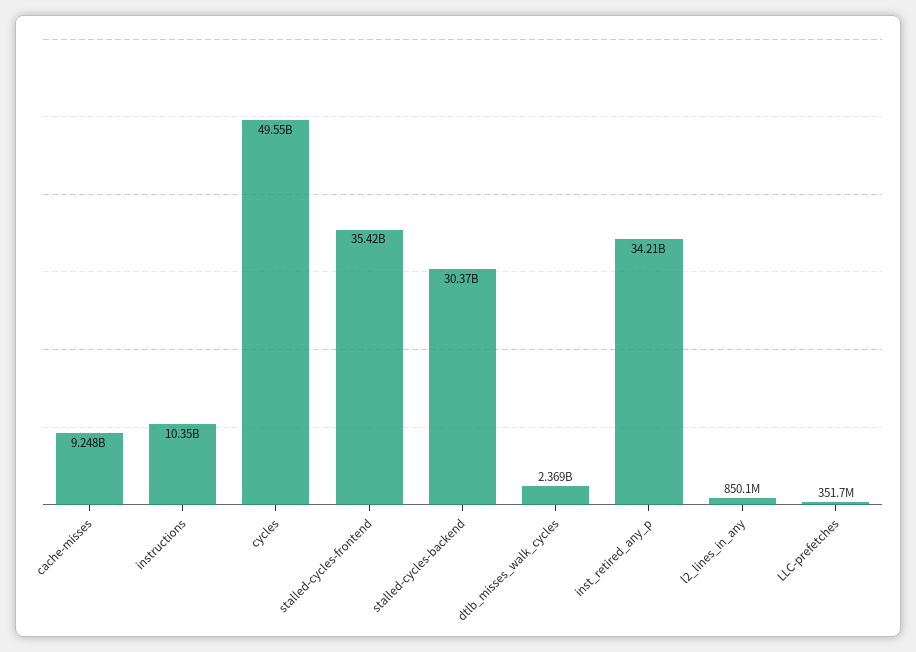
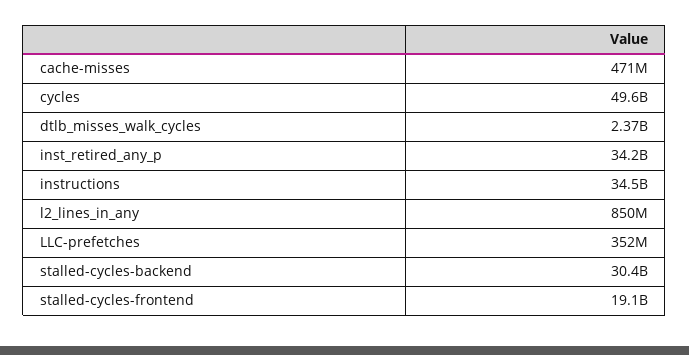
  {
-   "cache-misses": 9248000000,
+   "cache-misses": 471000000,
-   "instructions": 10350000000,
+   "instructions": 34500000000,
    "cycles": 49550000000,
-   "stalled-cycles-frontend": 35420000000,
+   "stalled-cycles-frontend": 19100000000,
    "stalled-cycles-backend": 30370000000,
    "dtlb_misses_walk_cycles": 2369000000,
    "inst_retired_any_p": 34210000000,
    "l2_lines_in_any": 850100000,
    "LLC-prefetches": 351700000
  }

